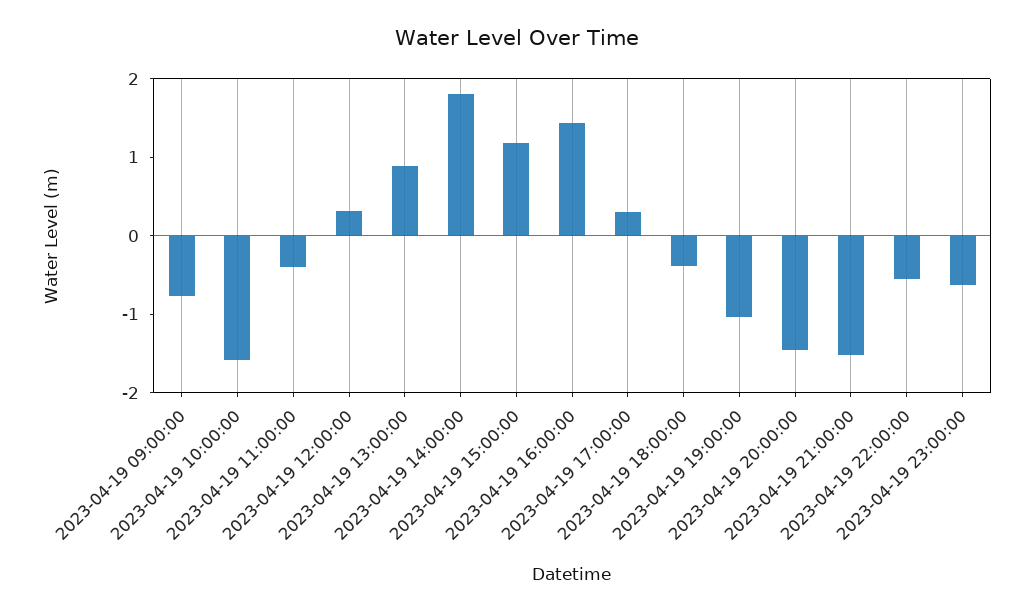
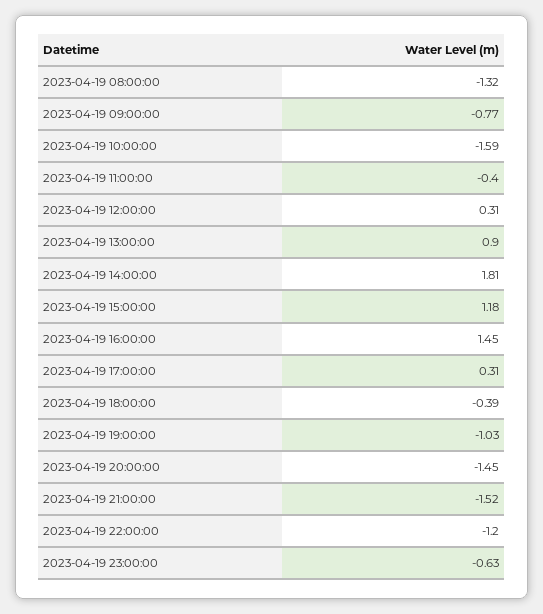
  {
    "2023-04-19 09:00:00": -0.77,
    "2023-04-19 10:00:00": -1.59,
    "2023-04-19 11:00:00": -0.4,
    "2023-04-19 12:00:00": 0.31,
    "2023-04-19 13:00:00": 0.9,
    "2023-04-19 14:00:00": 1.81,
    "2023-04-19 15:00:00": 1.18,
    "2023-04-19 16:00:00": 1.45,
    "2023-04-19 17:00:00": 0.31,
    "2023-04-19 18:00:00": -0.39,
    "2023-04-19 19:00:00": -1.03,
    "2023-04-19 20:00:00": -1.45,
    "2023-04-19 21:00:00": -1.52,
-   "2023-04-19 22:00:00": -0.6,
+   "2023-04-19 22:00:00": -1.2,
-   "2023-04-19 23:00:00": -0.63
+   "2023-04-19 23:00:00": -0.63,
+   "2023-04-19 08:00:00": -1.32
  }

